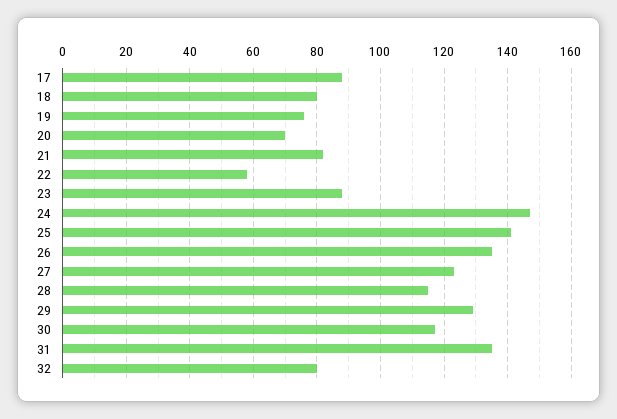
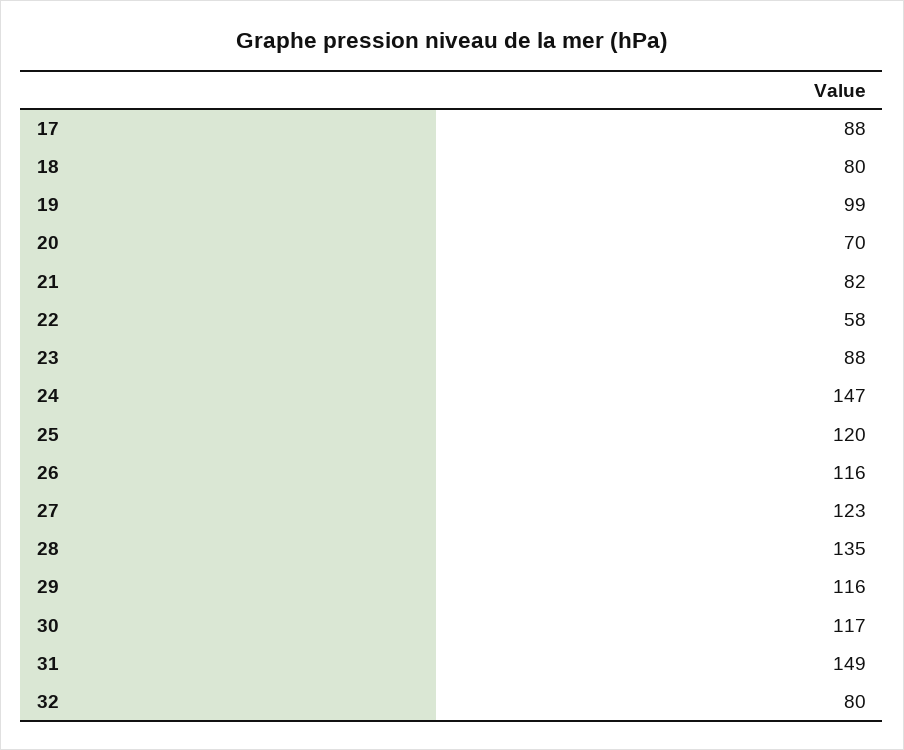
  {
    "17": 88,
    "18": 80,
-   "19": 75,
+   "19": 99,
    "20": 70,
    "21": 82,
    "22": 58,
    "23": 88,
    "24": 147,
-   "25": 140,
+   "25": 120,
-   "26": 135,
+   "26": 116,
    "27": 123,
-   "28": 115,
+   "28": 135,
-   "29": 130,
+   "29": 116,
    "30": 117,
-   "31": 135,
+   "31": 149,
    "32": 80
  }

